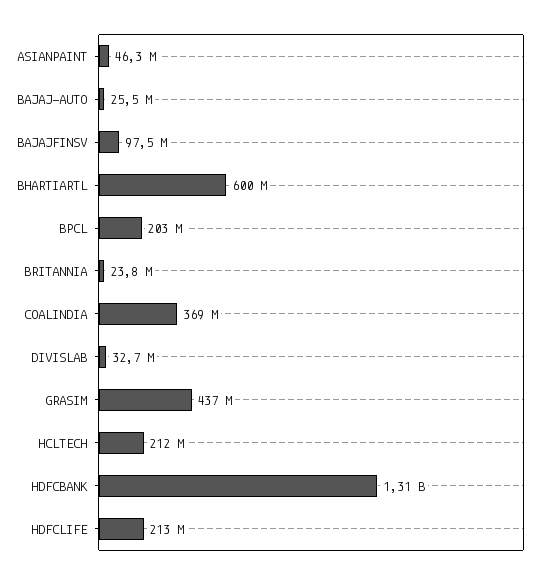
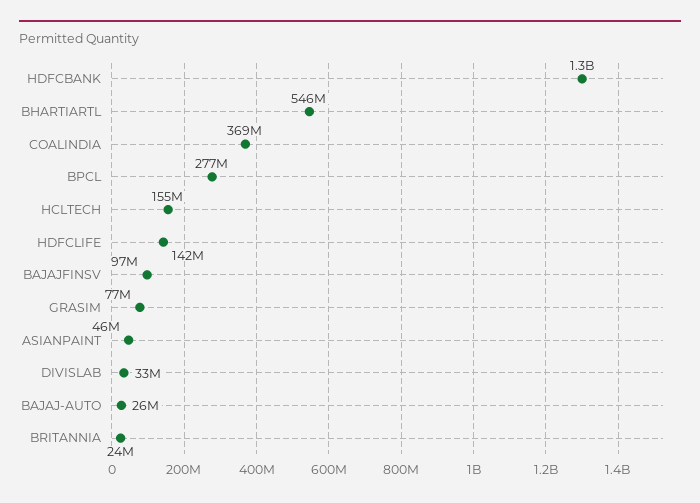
  {
    "ASIANPAINT": 46300000,
    "BAJAJ-AUTO": 25500000,
    "BAJAJFINSV": 97500000,
-   "BHARTIARTL": 600000000,
+   "BHARTIARTL": 546000000,
-   "BPCL": 203000000,
+   "BPCL": 277000000,
    "BRITANNIA": 23800000,
    "COALINDIA": 369000000,
    "DIVISLAB": 32700000,
-   "GRASIM": 437000000,
+   "GRASIM": 77000000,
-   "HCLTECH": 212000000,
+   "HCLTECH": 155000000,
    "HDFCBANK": 1310000000,
-   "HDFCLIFE": 213000000
+   "HDFCLIFE": 142000000
  }

